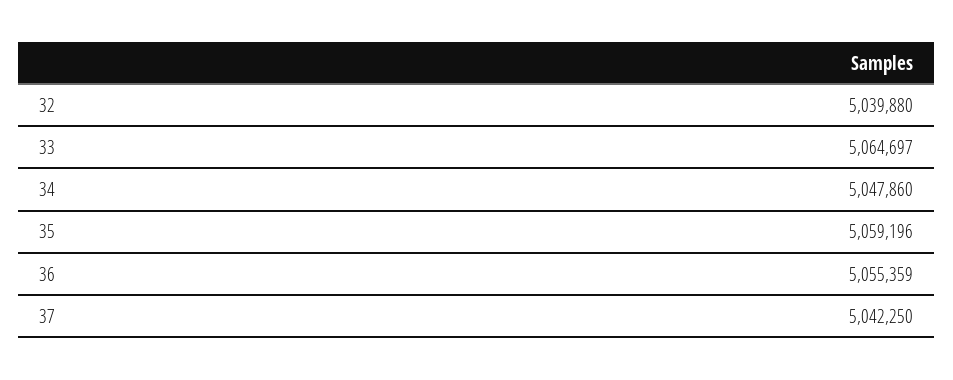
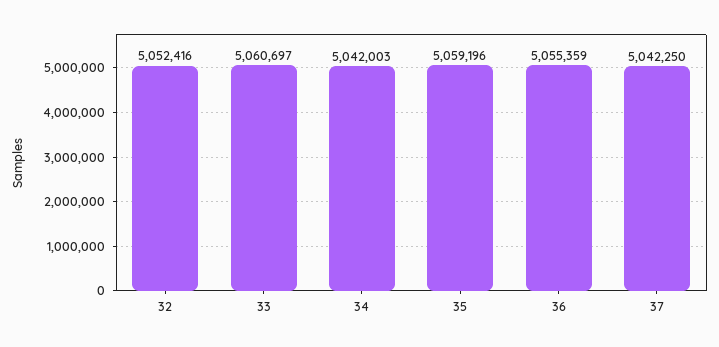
  {
-   "32": 5039880,
+   "32": 5052416,
-   "33": 5064697,
+   "33": 5060697,
-   "34": 5047860,
+   "34": 5042003,
    "35": 5059196,
    "36": 5055359,
    "37": 5042250
  }

